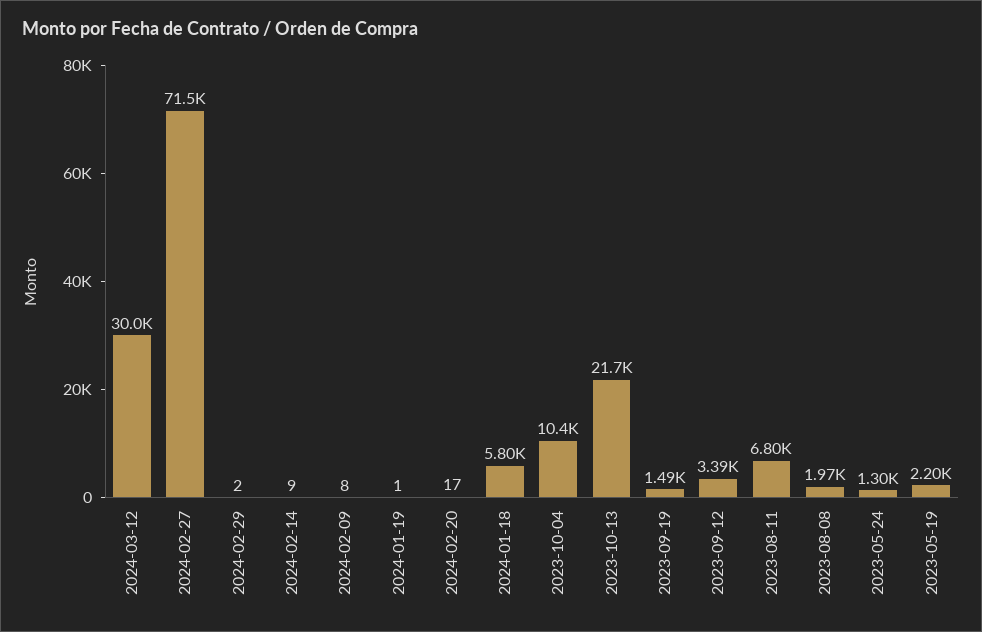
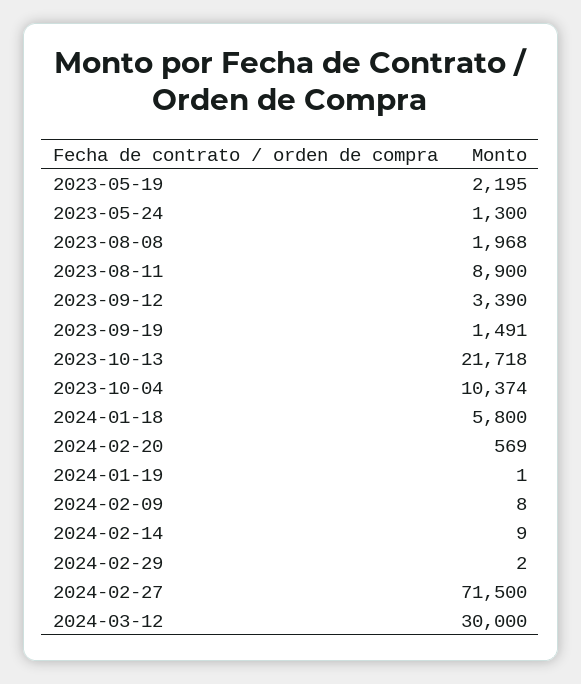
  {
    "2024-03-12": 30000,
    "2024-02-27": 71500,
    "2024-02-29": 2,
    "2024-02-14": 9,
    "2024-02-09": 8,
    "2024-01-19": 1,
-   "2024-02-20": 17,
+   "2024-02-20": 569,
    "2024-01-18": 5800,
    "2023-10-04": 10374,
    "2023-10-13": 21718,
    "2023-09-19": 1491,
    "2023-09-12": 3390,
-   "2023-08-11": 6800,
+   "2023-08-11": 8900,
    "2023-08-08": 1968,
    "2023-05-24": 1300,
    "2023-05-19": 2195
  }

